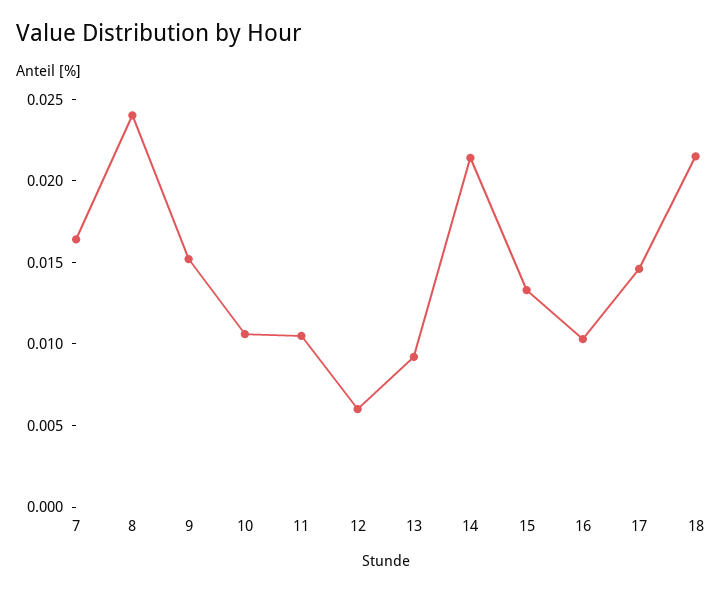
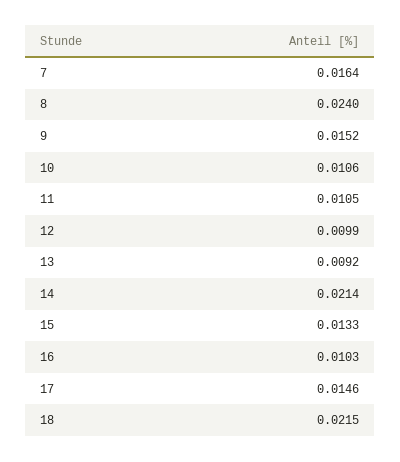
  {
    "7": 0.0164,
    "8": 0.024,
    "9": 0.0152,
    "10": 0.0106,
    "11": 0.0105,
-   "12": 0.006,
+   "12": 0.0099,
    "13": 0.0092,
    "14": 0.0214,
    "15": 0.0133,
    "16": 0.0103,
    "17": 0.0146,
    "18": 0.0215
  }

